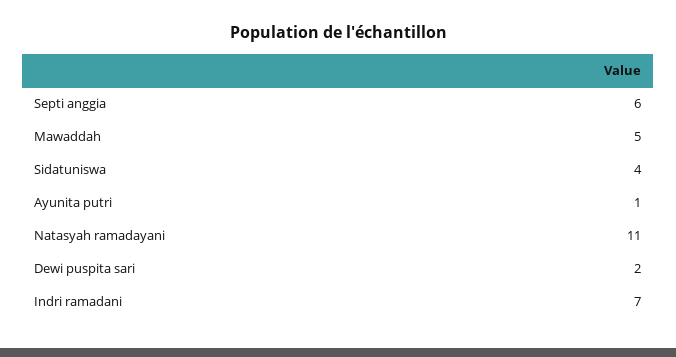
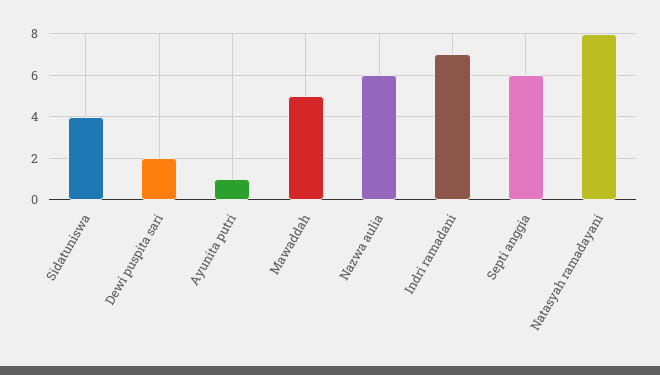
  {
    "Septi anggia": 6,
    "Mawaddah": 5,
    "Sidatuniswa": 4,
    "Ayunita putri": 1,
-   "Natasyah ramadayani": 11,
+   "Natasyah ramadayani": 8,
    "Dewi puspita sari": 2,
-   "Indri ramadani": 7
+   "Indri ramadani": 7,
+   "Nazwa aulia": 6
  }

